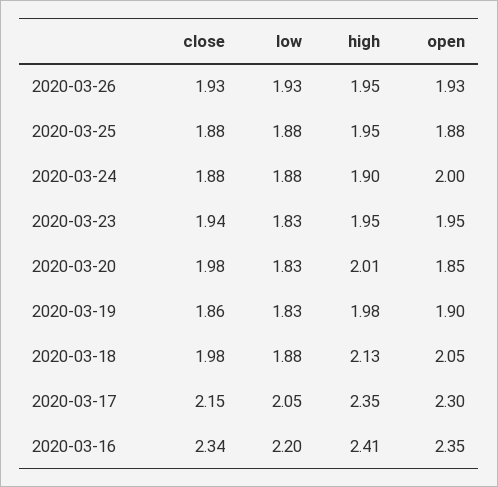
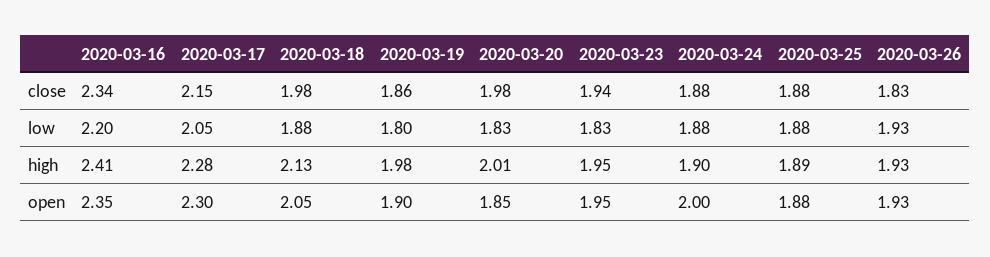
  {
    "close": {
-     "2020-03-26": 1.93,
+     "2020-03-26": 1.83,
      "2020-03-25": 1.88,
      "2020-03-24": 1.88,
      "2020-03-23": 1.94,
      "2020-03-20": 1.98,
      "2020-03-19": 1.86,
      "2020-03-18": 1.98,
      "2020-03-17": 2.15,
      "2020-03-16": 2.34
    },
    "low": {
      "2020-03-26": 1.93,
      "2020-03-25": 1.88,
      "2020-03-24": 1.88,
      "2020-03-23": 1.83,
      "2020-03-20": 1.83,
-     "2020-03-19": 1.83,
+     "2020-03-19": 1.8,
      "2020-03-18": 1.88,
      "2020-03-17": 2.05,
      "2020-03-16": 2.2
    },
    "high": {
-     "2020-03-26": 1.95,
+     "2020-03-26": 1.93,
-     "2020-03-25": 1.95,
+     "2020-03-25": 1.89,
      "2020-03-24": 1.9,
      "2020-03-23": 1.95,
      "2020-03-20": 2.01,
      "2020-03-19": 1.98,
      "2020-03-18": 2.13,
-     "2020-03-17": 2.35,
+     "2020-03-17": 2.28,
      "2020-03-16": 2.41
    },
    "open": {
      "2020-03-26": 1.93,
      "2020-03-25": 1.88,
      "2020-03-24": 2,
      "2020-03-23": 1.95,
      "2020-03-20": 1.85,
      "2020-03-19": 1.9,
      "2020-03-18": 2.05,
      "2020-03-17": 2.3,
      "2020-03-16": 2.35
    }
  }

